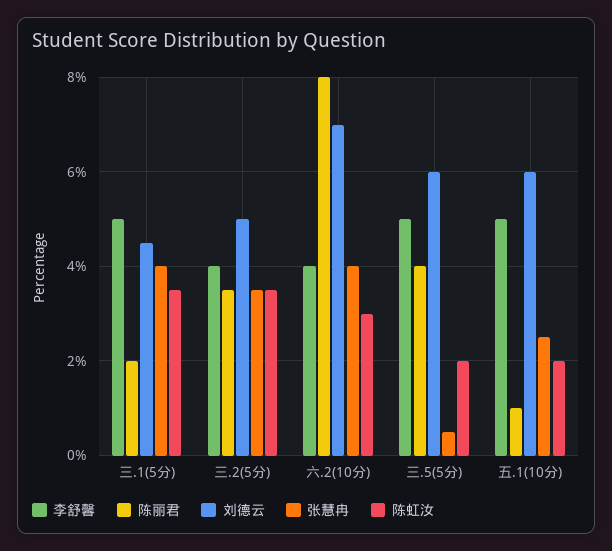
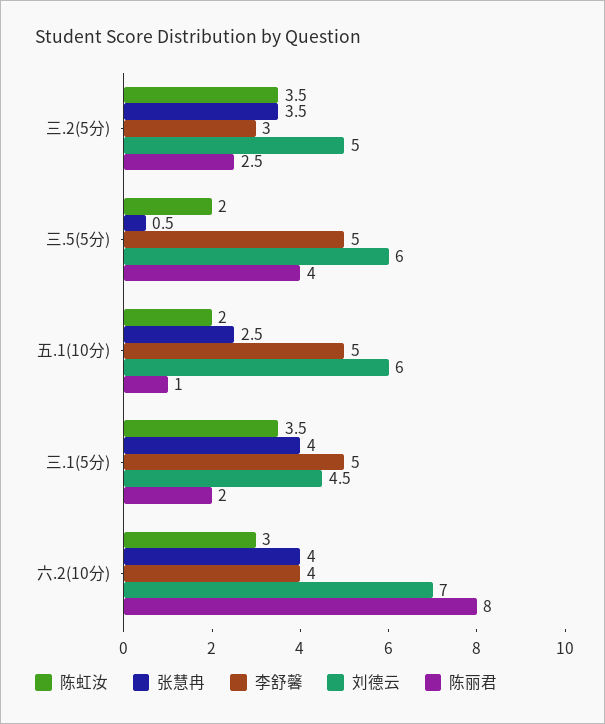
  {
    "李舒馨": {
      "三.1(5分)": 5,
-     "三.2(5分)": 4,
+     "三.2(5分)": 3,
      "六.2(10分)": 4,
      "三.5(5分)": 5,
      "五.1(10分)": 5
    },
    "陈丽君": {
      "三.1(5分)": 2,
-     "三.2(5分)": 3.5,
+     "三.2(5分)": 2.5,
      "六.2(10分)": 8,
      "三.5(5分)": 4,
      "五.1(10分)": 1
    },
    "刘德云": {
      "三.1(5分)": 4.5,
      "三.2(5分)": 5,
      "六.2(10分)": 7,
      "三.5(5分)": 6,
      "五.1(10分)": 6
    },
    "张慧冉": {
      "三.1(5分)": 4,
      "三.2(5分)": 3.5,
      "六.2(10分)": 4,
      "三.5(5分)": 0.5,
      "五.1(10分)": 2.5
    },
    "陈虹汝": {
      "三.1(5分)": 3.5,
      "三.2(5分)": 3.5,
      "六.2(10分)": 3,
      "三.5(5分)": 2,
      "五.1(10分)": 2
    }
  }

